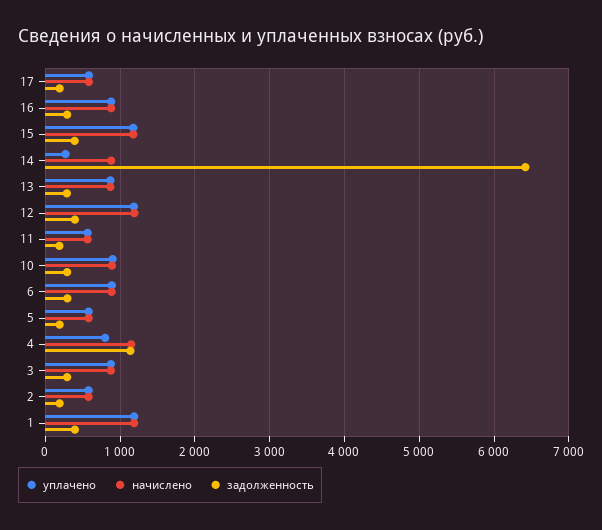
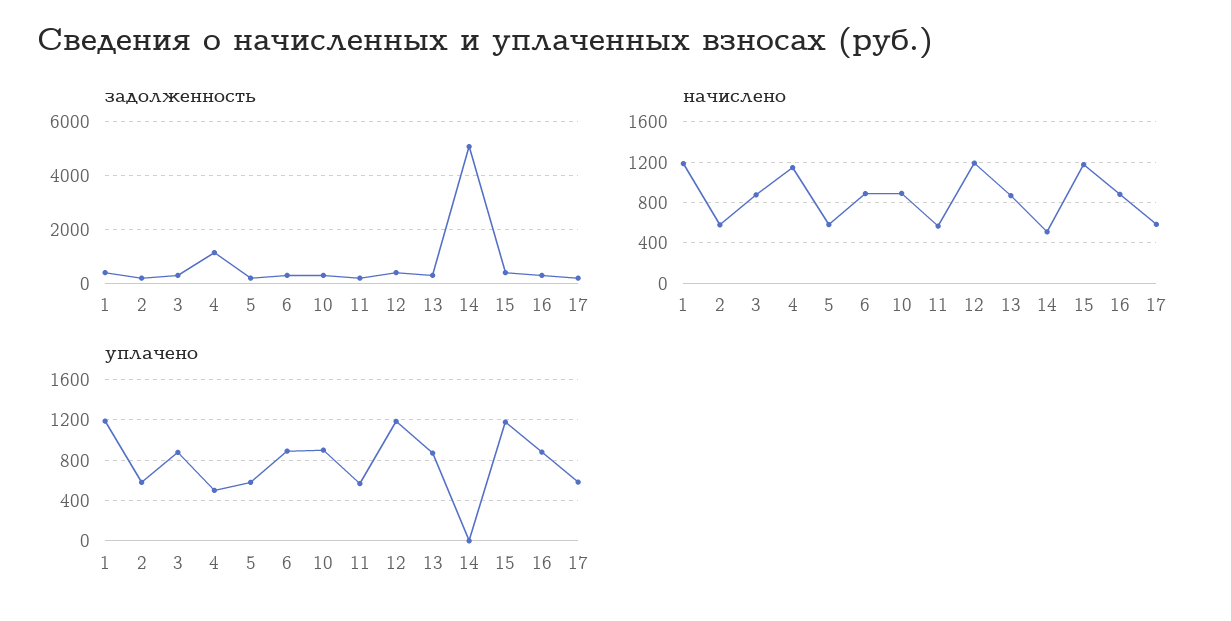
  {
    "уплачено": {
      "17": 600,
      "16": 900,
      "15": 1200,
-     "14": 300,
+     "14": 0,
      "13": 900,
      "12": 1200,
      "11": 600,
      "10": 900,
      "6": 900,
      "5": 600,
-     "4": 800,
+     "4": 500,
      "3": 900,
      "2": 600,
      "1": 1200
    },
    "начислено": {
      "17": 600,
      "16": 900,
      "15": 1200,
-     "14": 900,
+     "14": 500,
      "13": 900,
      "12": 1200,
      "11": 600,
      "10": 900,
      "6": 900,
      "5": 600,
      "4": 1100,
      "3": 900,
      "2": 600,
      "1": 1200
    },
    "задолженность": {
      "17": 200,
      "16": 300,
      "15": 400,
-     "14": 6400,
+     "14": 5000,
      "13": 300,
      "12": 400,
      "11": 200,
      "10": 300,
      "6": 300,
      "5": 200,
      "4": 1100,
      "3": 300,
      "2": 200,
      "1": 400
    }
  }

